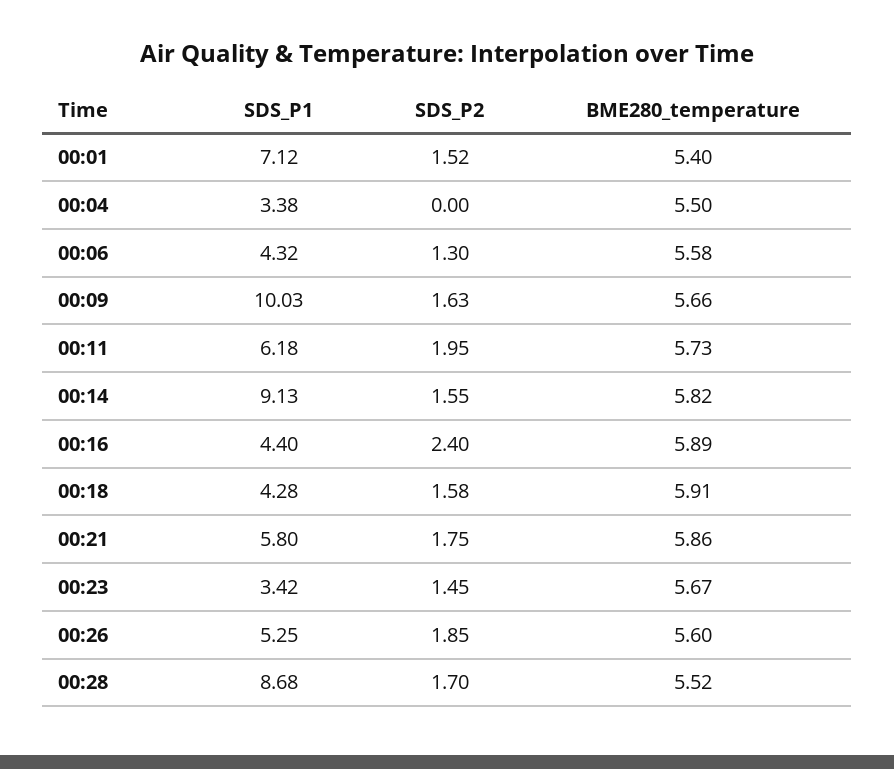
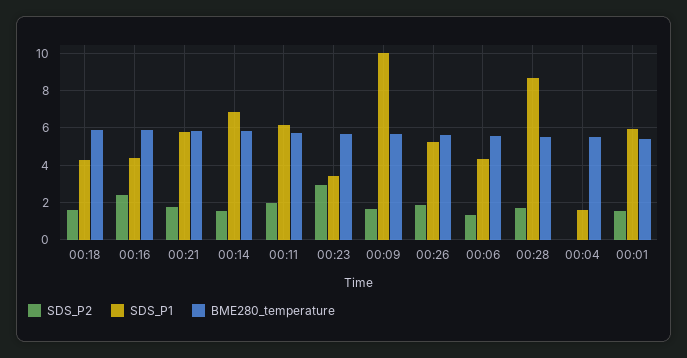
  {
    "SDS_P1": {
-     "00:01": 7.12,
+     "00:01": 6,
-     "00:04": 3.38,
+     "00:04": 1.5,
      "00:06": 4.32,
      "00:09": 10.03,
      "00:11": 6.18,
-     "00:14": 9.13,
+     "00:14": 7,
      "00:16": 4.4,
      "00:18": 4.28,
      "00:21": 5.8,
      "00:23": 3.42,
      "00:26": 5.25,
      "00:28": 8.68
    },
    "SDS_P2": {
      "00:01": 1.52,
      "00:04": 0,
      "00:06": 1.3,
      "00:09": 1.63,
      "00:11": 1.95,
      "00:14": 1.55,
      "00:16": 2.4,
      "00:18": 1.58,
      "00:21": 1.75,
-     "00:23": 1.45,
+     "00:23": 3,
      "00:26": 1.85,
      "00:28": 1.7
    },
    "BME280_temperature": {
      "00:01": 5.4,
      "00:04": 5.5,
      "00:06": 5.58,
      "00:09": 5.66,
      "00:11": 5.73,
      "00:14": 5.82,
      "00:16": 5.89,
      "00:18": 5.91,
      "00:21": 5.86,
      "00:23": 5.67,
      "00:26": 5.6,
      "00:28": 5.52
    }
  }

